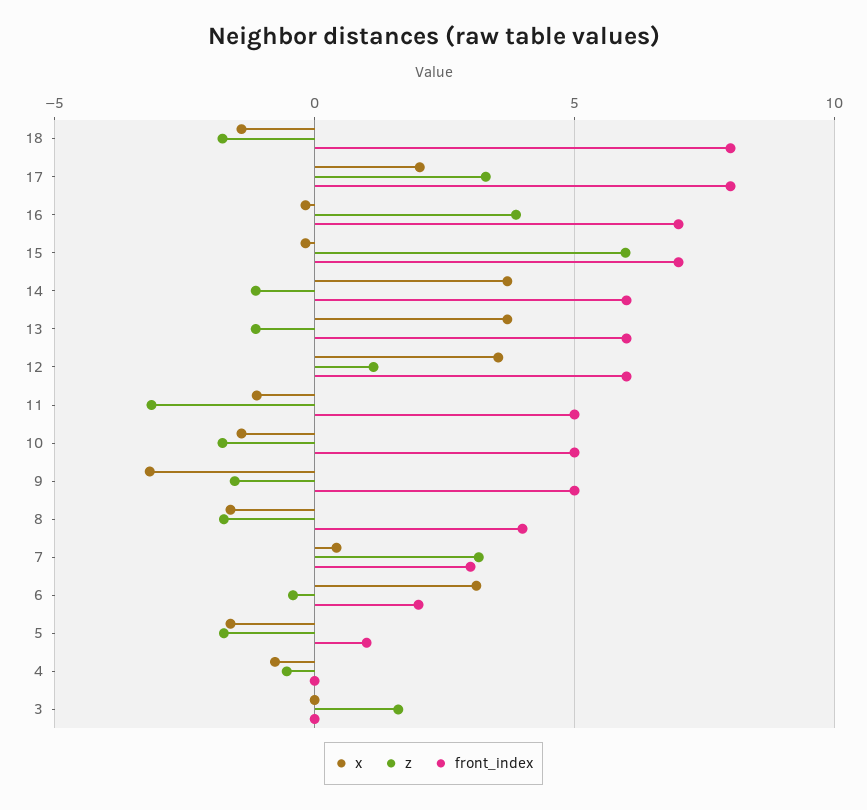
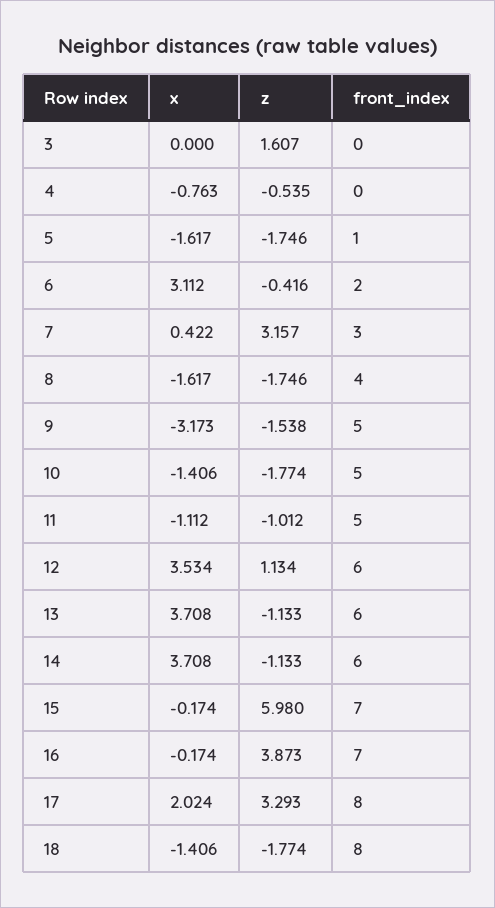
  {
    "x": {
      "18": -1.406,
      "17": 2.024,
      "16": -0.174,
      "15": -0.174,
      "14": 3.708,
      "13": 3.708,
      "12": 3.534,
      "11": -1.112,
      "10": -1.406,
      "9": -3.173,
      "8": -1.617,
      "7": 0.422,
      "6": 3.112,
      "5": -1.617,
      "4": -0.763,
      "3": 0
    },
    "z": {
      "18": -1.774,
      "17": 3.293,
      "16": 3.873,
      "15": 5.98,
      "14": -1.133,
      "13": -1.133,
      "12": 1.134,
-     "11": -3,
+     "11": -1.012,
      "10": -1.774,
      "9": -1.538,
      "8": -1.746,
      "7": 3.157,
      "6": -0.416,
      "5": -1.746,
      "4": -0.535,
      "3": 1.607
    },
    "front_index": {
      "18": 8,
      "17": 8,
      "16": 7,
      "15": 7,
      "14": 6,
      "13": 6,
      "12": 6,
      "11": 5,
      "10": 5,
      "9": 5,
      "8": 4,
      "7": 3,
      "6": 2,
      "5": 1,
      "4": 0,
      "3": 0
    }
  }

